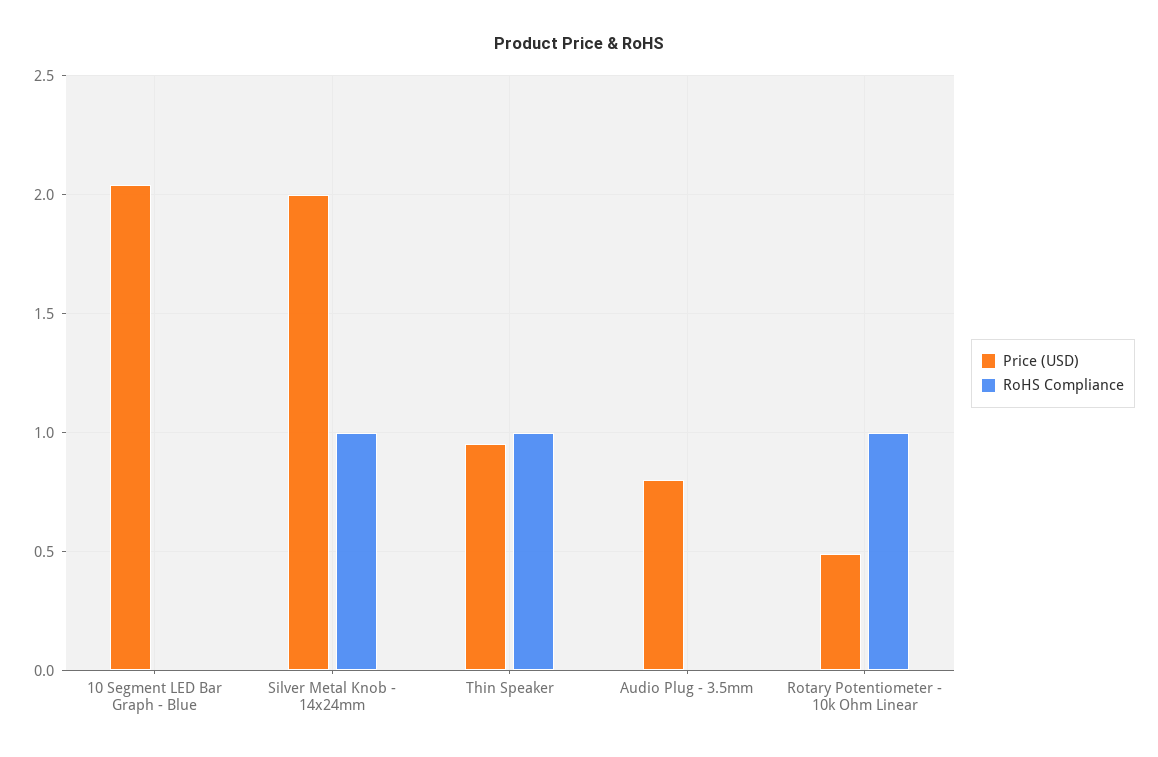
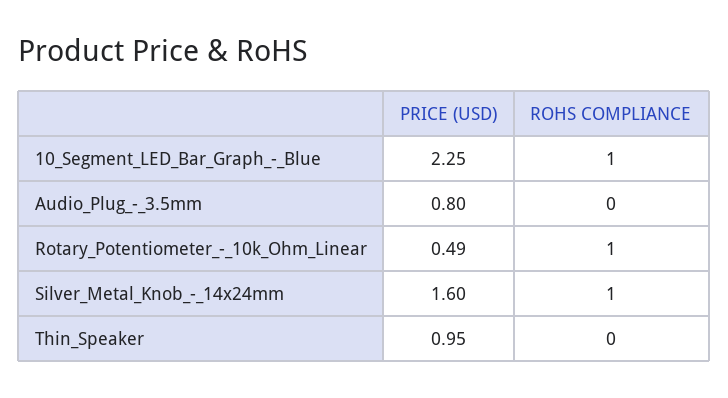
  {
    "Price (USD)": {
-     "10 Segment LED Bar Graph - Blue": 2.05,
+     "10 Segment LED Bar Graph - Blue": 2.25,
-     "Silver Metal Knob - 14x24mm": 2,
+     "Silver Metal Knob - 14x24mm": 1.6,
      "Thin Speaker": 0.95,
      "Audio Plug - 3.5mm": 0.8,
      "Rotary Potentiometer - 10k Ohm Linear": 0.49
    },
    "RoHS Compliance": {
-     "10 Segment LED Bar Graph - Blue": 0,
+     "10 Segment LED Bar Graph - Blue": 1,
      "Silver Metal Knob - 14x24mm": 1,
-     "Thin Speaker": 1,
+     "Thin Speaker": 0,
      "Audio Plug - 3.5mm": 0,
      "Rotary Potentiometer - 10k Ohm Linear": 1
    }
  }

